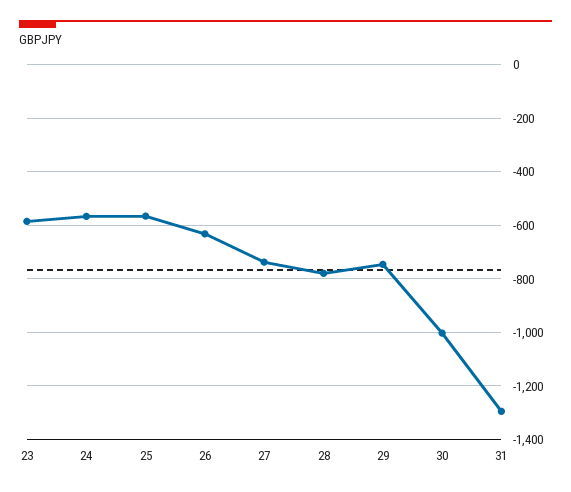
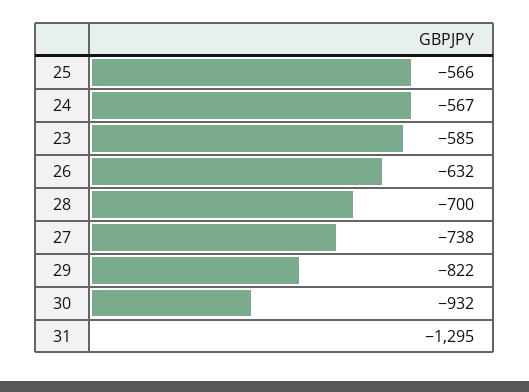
  {
    "23": -585,
    "24": -567,
    "25": -566,
    "26": -632,
    "27": -738,
-   "28": -775,
+   "28": -700,
-   "29": -750,
+   "29": -822,
-   "30": -1000,
+   "30": -932,
    "31": -1295
  }

